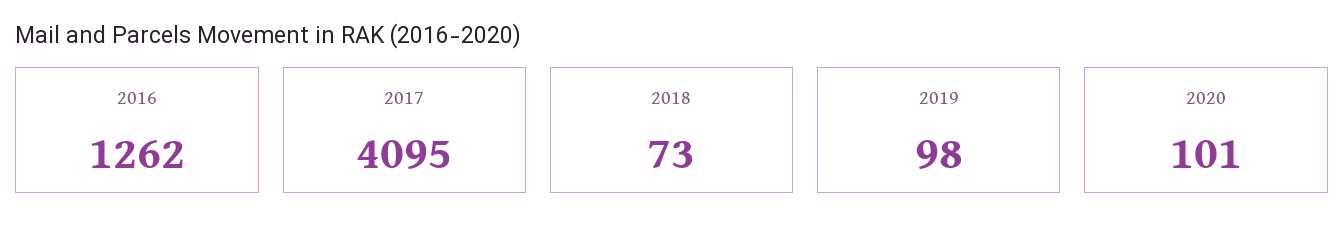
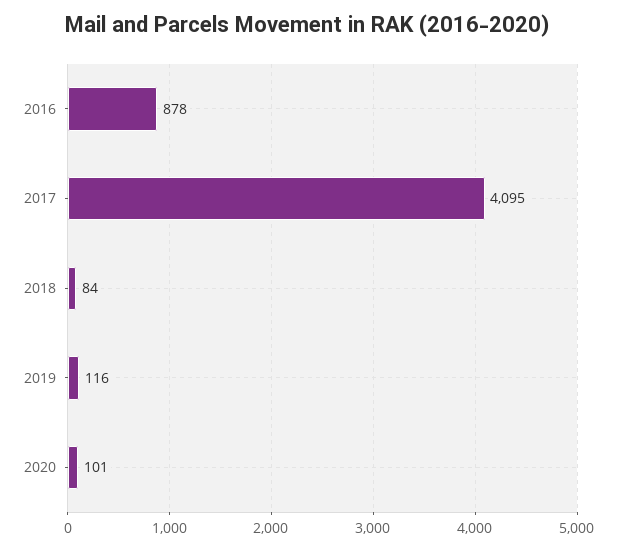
  {
-   "2016": 1262,
+   "2016": 878,
    "2017": 4095,
-   "2018": 73,
+   "2018": 84,
-   "2019": 98,
+   "2019": 116,
    "2020": 101
  }

